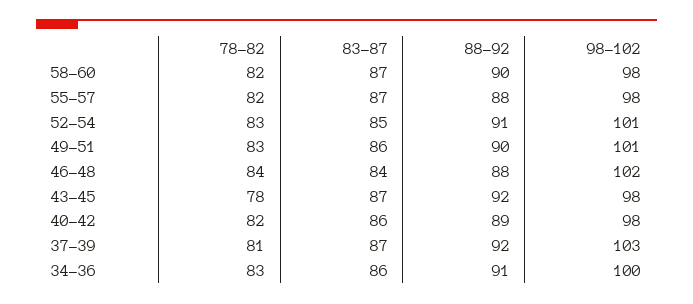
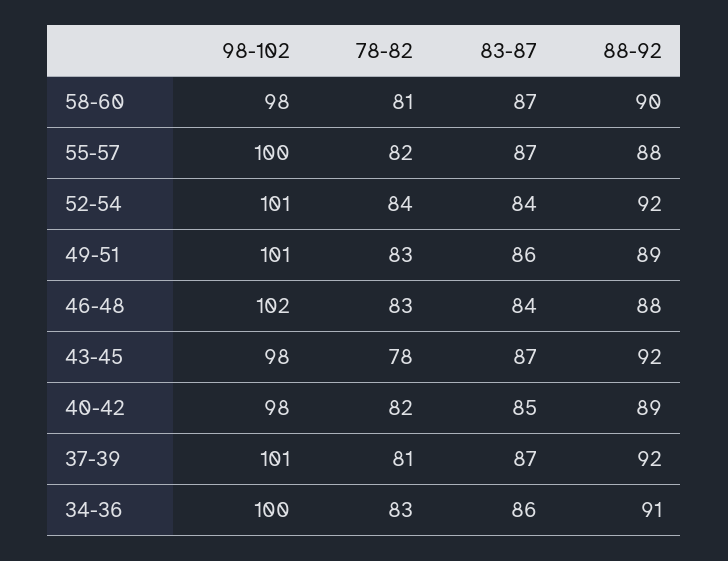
  {
    "78-82": {
-     "58-60": 82,
+     "58-60": 81,
      "55-57": 82,
-     "52-54": 83,
+     "52-54": 84,
      "49-51": 83,
-     "46-48": 84,
+     "46-48": 83,
      "43-45": 78,
      "40-42": 82,
      "37-39": 81,
      "34-36": 83
    },
    "83-87": {
      "58-60": 87,
      "55-57": 87,
-     "52-54": 85,
+     "52-54": 84,
      "49-51": 86,
      "46-48": 84,
      "43-45": 87,
-     "40-42": 86,
+     "40-42": 85,
      "37-39": 87,
      "34-36": 86
    },
    "88-92": {
      "58-60": 90,
      "55-57": 88,
-     "52-54": 91,
+     "52-54": 92,
-     "49-51": 90,
+     "49-51": 89,
      "46-48": 88,
      "43-45": 92,
      "40-42": 89,
      "37-39": 92,
      "34-36": 91
    },
    "98-102": {
      "58-60": 98,
-     "55-57": 98,
+     "55-57": 100,
      "52-54": 101,
      "49-51": 101,
      "46-48": 102,
      "43-45": 98,
      "40-42": 98,
-     "37-39": 103,
+     "37-39": 101,
      "34-36": 100
    }
  }

